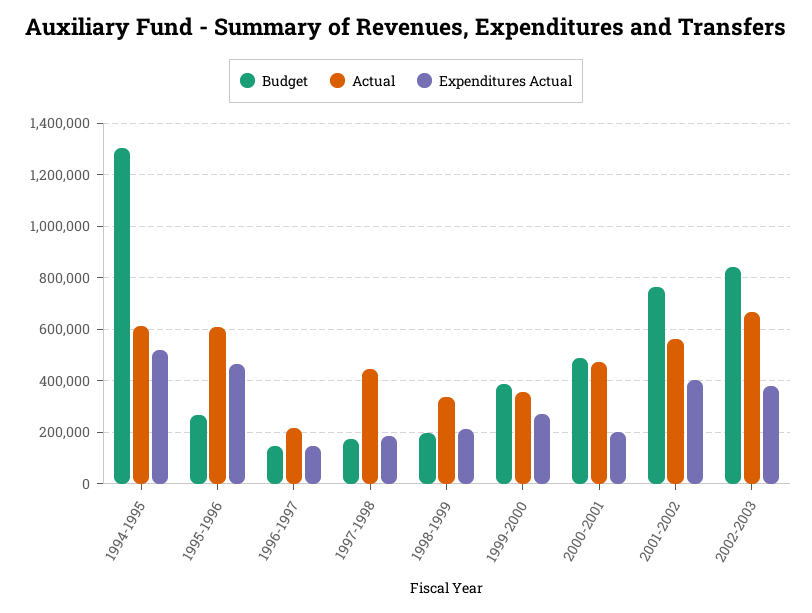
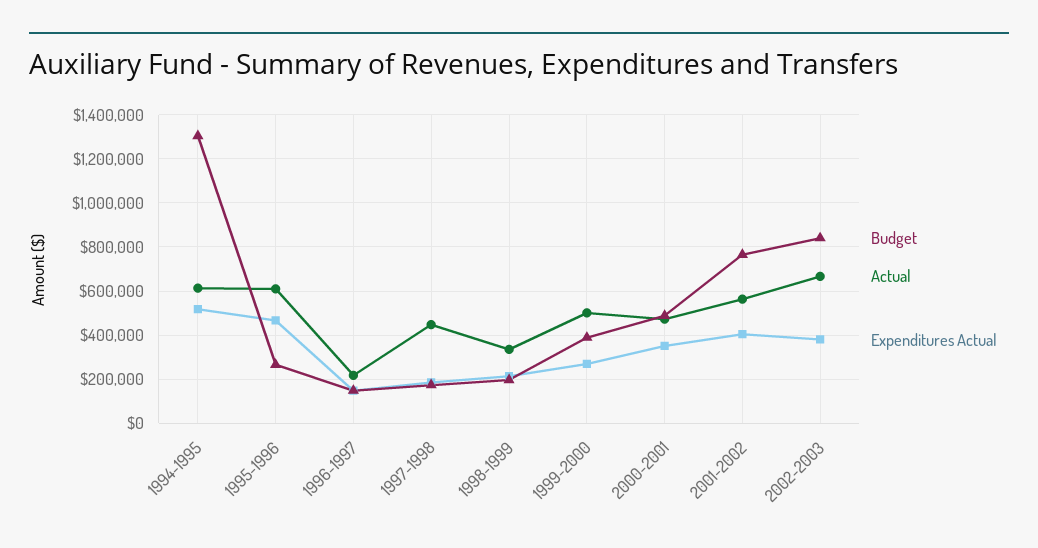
  {
    "Budget": {
      "1994-1995": 1300000,
      "1995-1996": 275000,
      "1996-1997": 150000,
      "1997-1998": 175000,
      "1998-1999": 200000,
      "1999-2000": 400000,
      "2000-2001": 500000,
      "2001-2002": 775000,
      "2002-2003": 850000
    },
    "Actual": {
      "1994-1995": 625000,
      "1995-1996": 600000,
      "1996-1997": 225000,
      "1997-1998": 450000,
      "1998-1999": 325000,
-     "1999-2000": 350000,
+     "1999-2000": 500000,
      "2000-2001": 475000,
      "2001-2002": 575000,
      "2002-2003": 675000
    },
    "Expenditures Actual": {
      "1994-1995": 525000,
      "1995-1996": 475000,
      "1996-1997": 150000,
      "1997-1998": 175000,
      "1998-1999": 225000,
      "1999-2000": 275000,
-     "2000-2001": 200000,
+     "2000-2001": 350000,
      "2001-2002": 400000,
      "2002-2003": 375000
    }
  }

